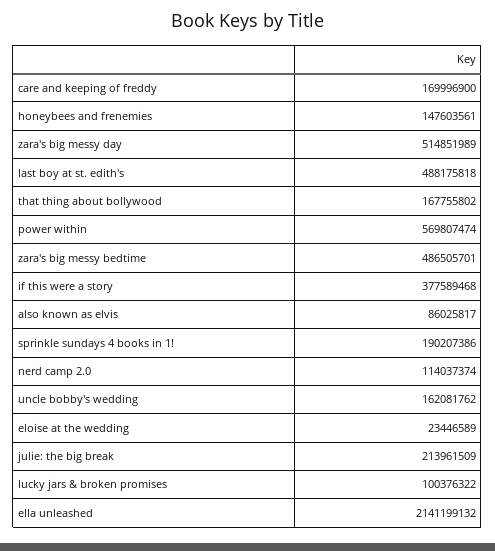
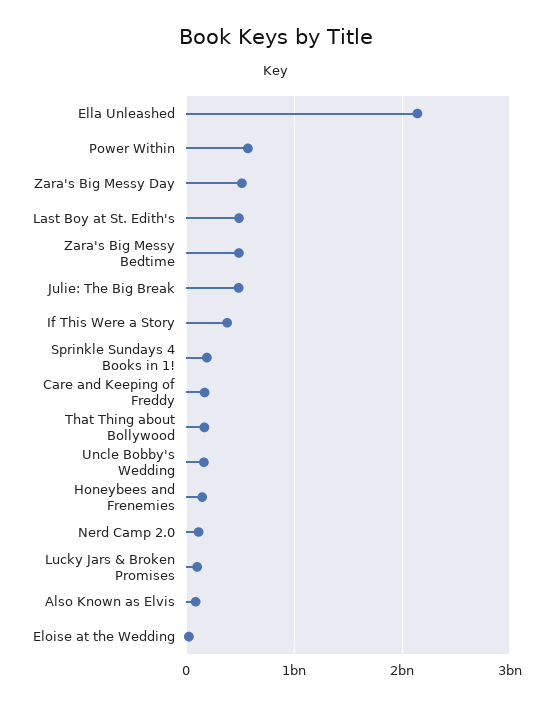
  {
    "care and keeping of freddy": 169996900,
    "honeybees and frenemies": 147603561,
    "zara's big messy day": 514851989,
    "last boy at st. edith's": 488175818,
    "that thing about bollywood": 167755802,
    "power within": 569807474,
    "zara's big messy bedtime": 486505701,
    "if this were a story": 377589468,
    "also known as elvis": 86025817,
    "sprinkle sundays 4 books in 1!": 190207386,
    "nerd camp 2.0": 114037374,
    "uncle bobby's wedding": 162081762,
    "eloise at the wedding": 23446589,
-   "julie: the big break": 213961509,
+   "julie: the big break": 500000000,
    "lucky jars & broken promises": 100376322,
    "ella unleashed": 2141199132
  }

